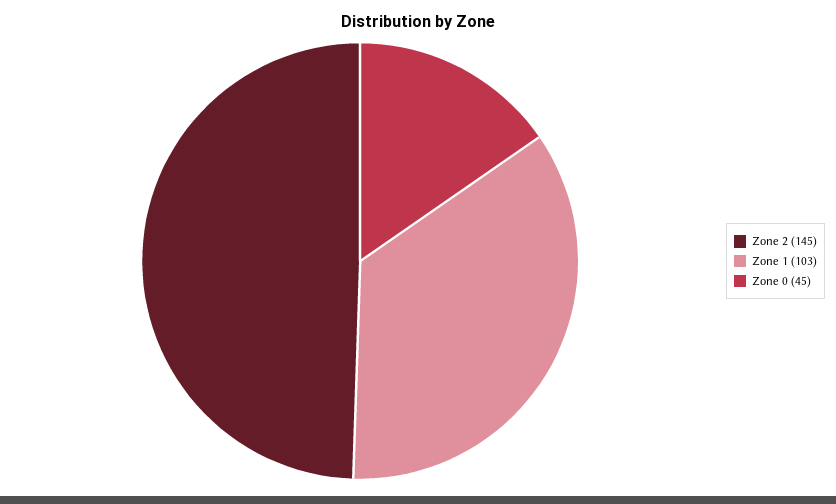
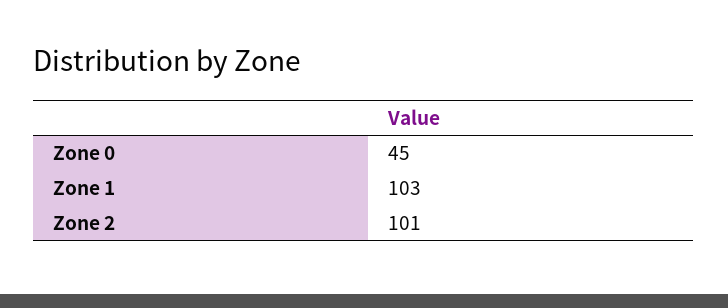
  {
-   "Zone 2": 145,
+   "Zone 2": 101,
    "Zone 1": 103,
    "Zone 0": 45
  }

